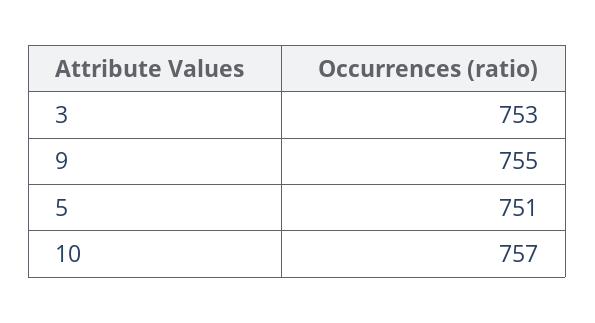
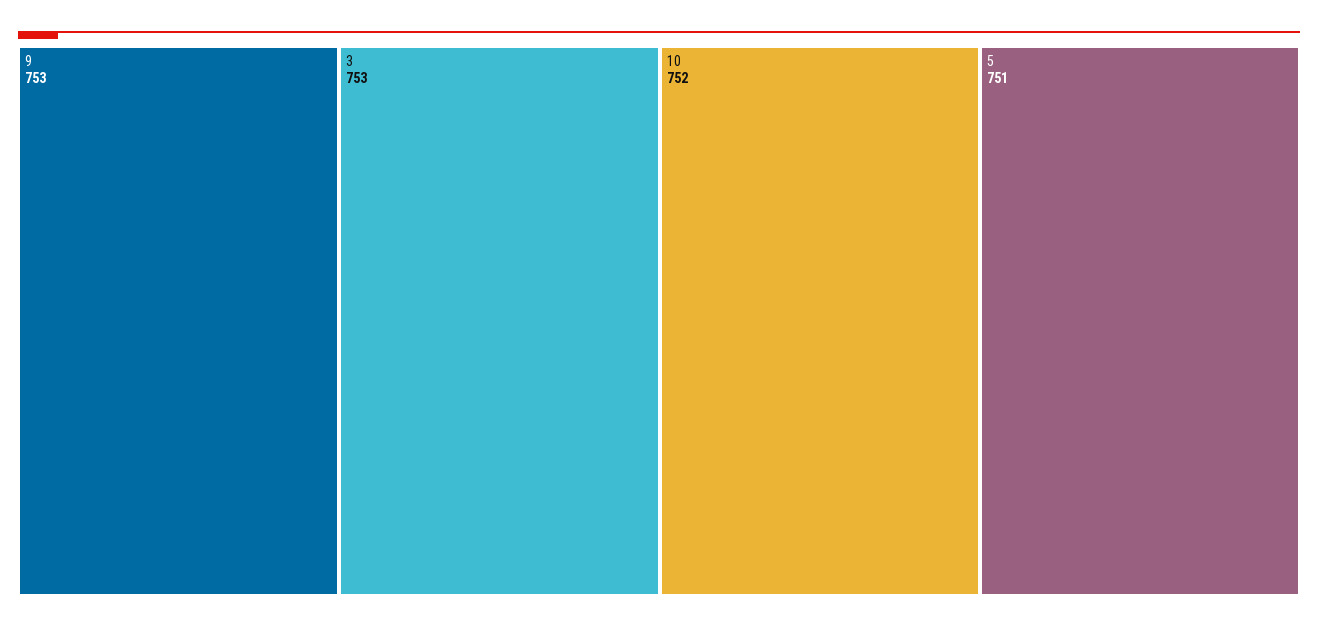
  {
    "3": 753,
-   "9": 755,
+   "9": 753,
    "5": 751,
-   "10": 757
+   "10": 752
  }

